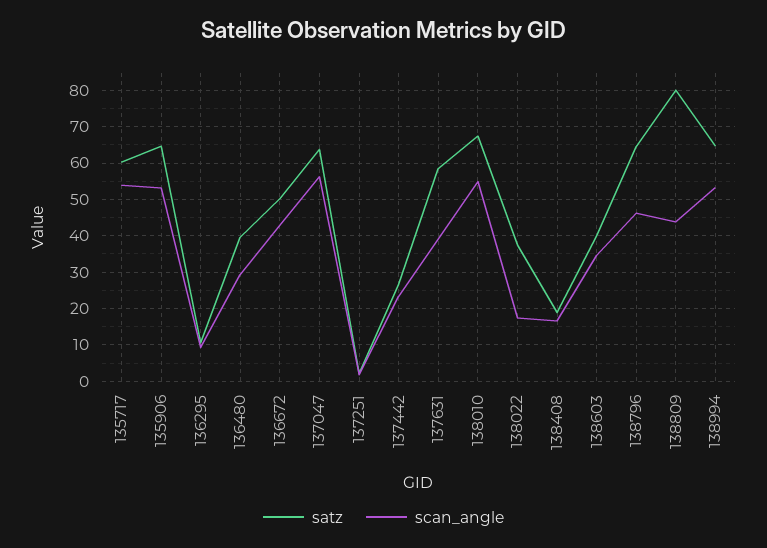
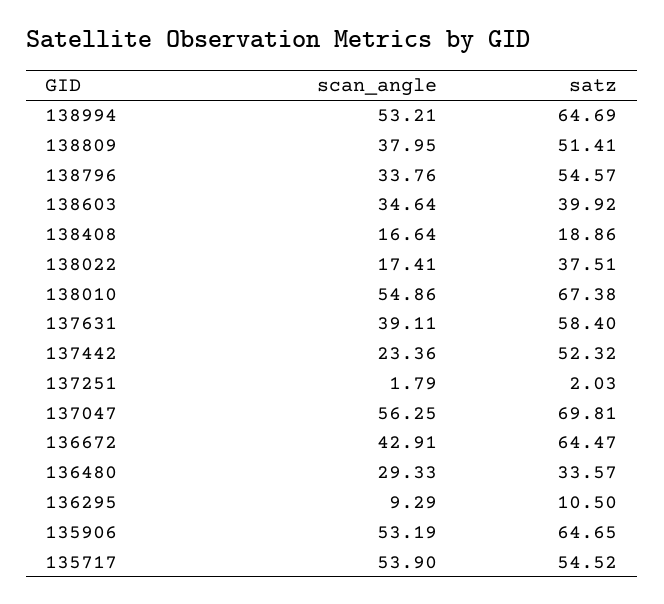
  {
    "satz": {
-     "135717": 60,
+     "135717": 54.52,
      "135906": 64.65,
      "136295": 10.5,
-     "136480": 40,
+     "136480": 33.57,
-     "136672": 50,
+     "136672": 64.47,
-     "137047": 64,
+     "137047": 69.81,
      "137251": 2.03,
-     "137442": 26,
+     "137442": 52.32,
      "137631": 58.4,
      "138010": 67.38,
      "138022": 37.51,
      "138408": 18.86,
      "138603": 39.92,
-     "138796": 64,
+     "138796": 54.57,
-     "138809": 80,
+     "138809": 51.41,
      "138994": 64.69
    },
    "scan_angle": {
      "135717": 53.9,
      "135906": 53.19,
      "136295": 9.29,
      "136480": 29.33,
      "136672": 42.91,
      "137047": 56.25,
      "137251": 1.79,
      "137442": 23.36,
      "137631": 39.11,
      "138010": 54.86,
      "138022": 17.41,
      "138408": 16.64,
      "138603": 34.64,
-     "138796": 46,
+     "138796": 33.76,
-     "138809": 44,
+     "138809": 37.95,
      "138994": 53.21
    }
  }

